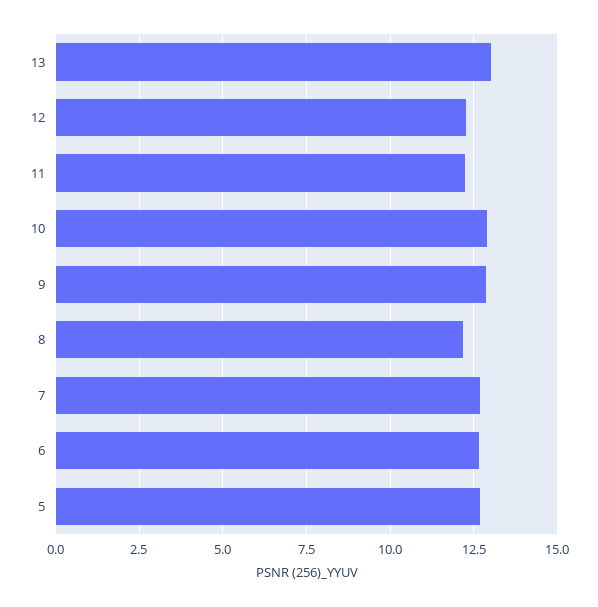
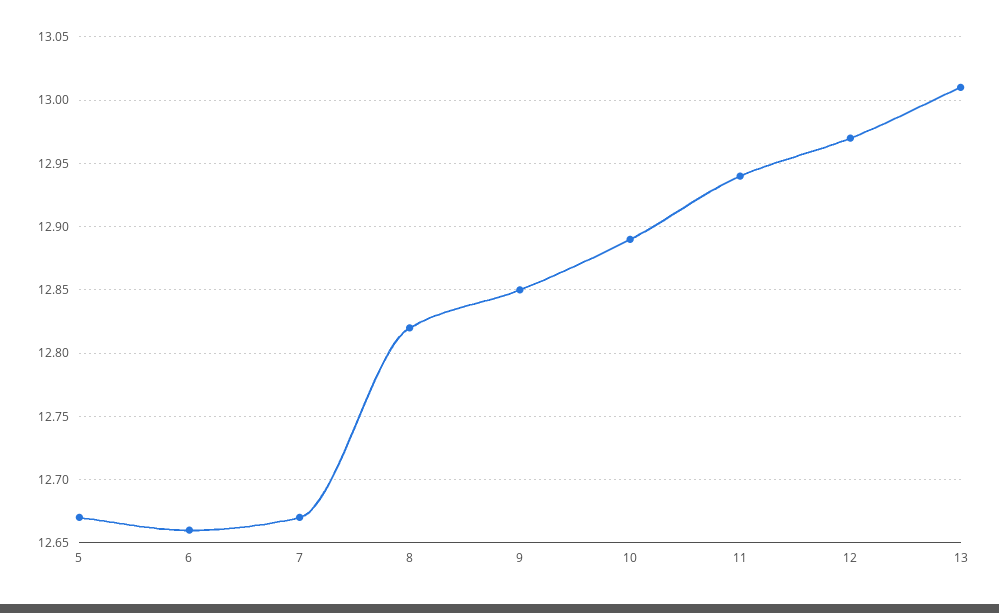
  {
    "13": 13.01,
-   "12": 12.25,
+   "12": 12.97,
-   "11": 12.25,
+   "11": 12.94,
    "10": 12.89,
    "9": 12.85,
-   "8": 12.25,
+   "8": 12.82,
    "7": 12.67,
    "6": 12.66,
    "5": 12.67
  }

